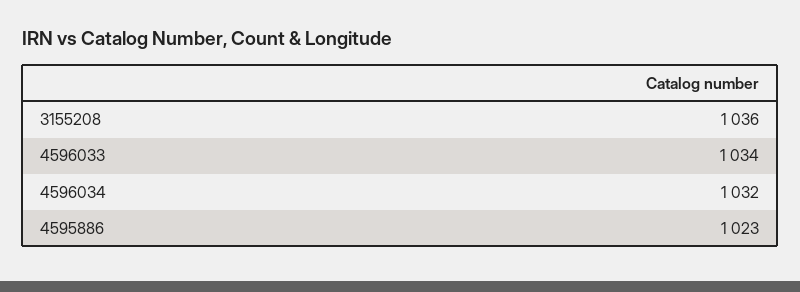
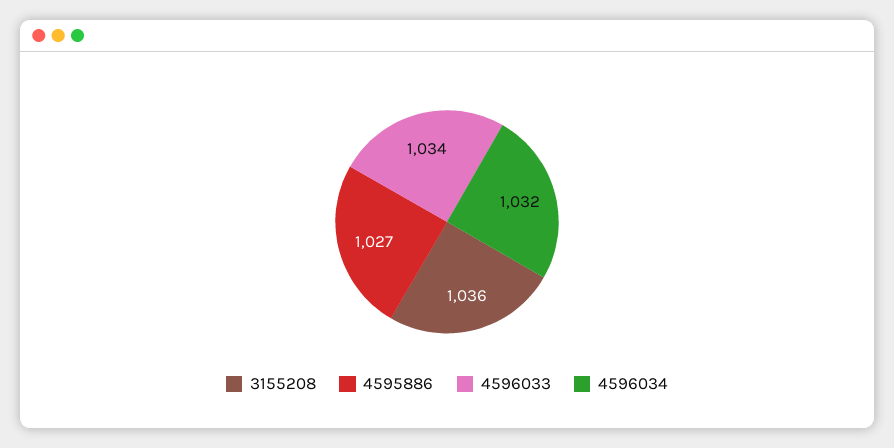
  {
    "3155208": 1036,
    "4596033": 1034,
    "4596034": 1032,
-   "4595886": 1023
+   "4595886": 1027
  }

